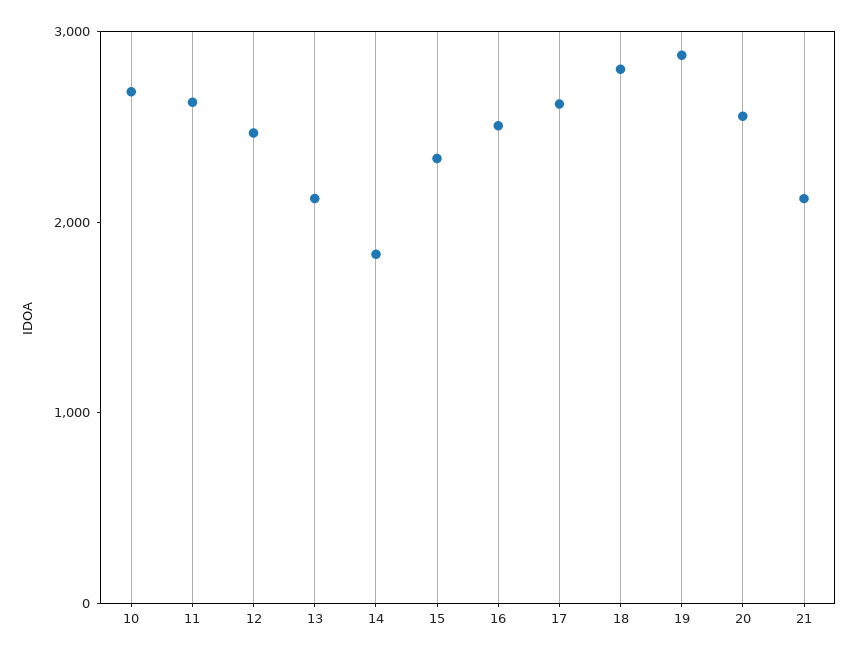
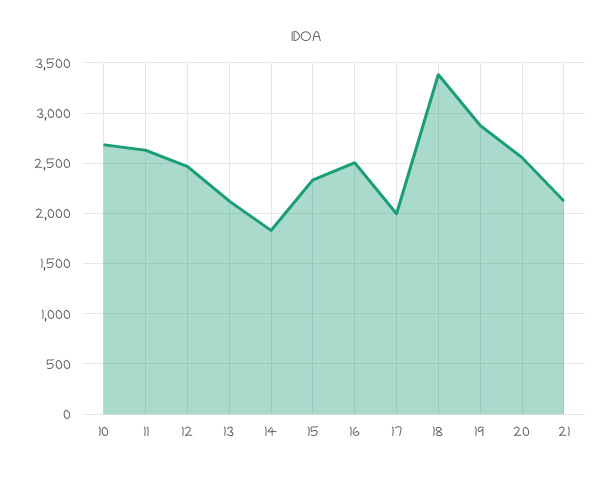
  {
    "10": 2700,
    "11": 2600,
    "12": 2500,
    "13": 2100,
    "14": 1800,
    "15": 2300,
    "16": 2500,
-   "17": 2600,
+   "17": 2000,
-   "18": 2800,
+   "18": 3400,
    "19": 2900,
    "20": 2600,
    "21": 2100
  }

